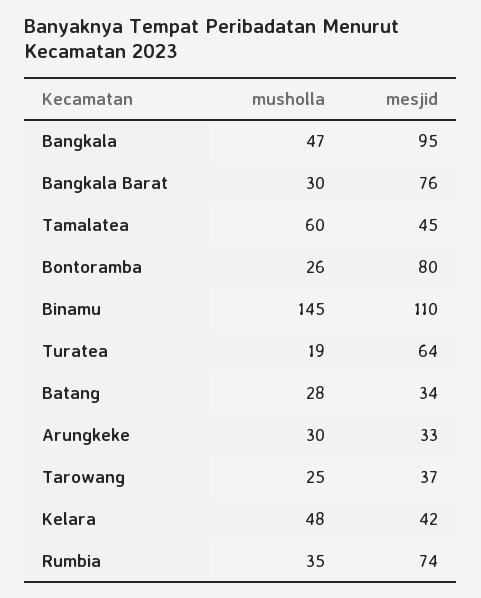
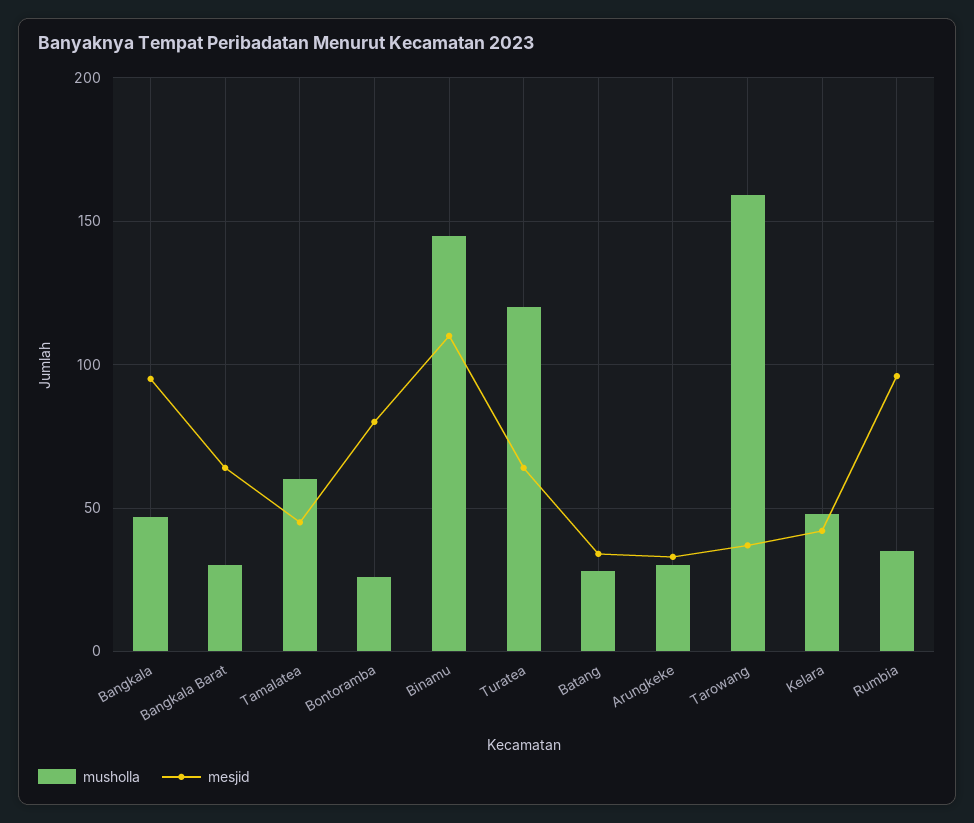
  {
    "musholla": {
      "Bangkala": 47,
      "Bangkala Barat": 30,
      "Tamalatea": 60,
      "Bontoramba": 26,
      "Binamu": 145,
-     "Turatea": 19,
+     "Turatea": 120,
      "Batang": 28,
      "Arungkeke": 30,
-     "Tarowang": 25,
+     "Tarowang": 160,
      "Kelara": 48,
      "Rumbia": 35
    },
    "mesjid": {
      "Bangkala": 95,
-     "Bangkala Barat": 76,
+     "Bangkala Barat": 65,
      "Tamalatea": 45,
      "Bontoramba": 80,
      "Binamu": 110,
      "Turatea": 64,
      "Batang": 34,
      "Arungkeke": 33,
      "Tarowang": 37,
      "Kelara": 42,
-     "Rumbia": 74
+     "Rumbia": 95
    }
  }

